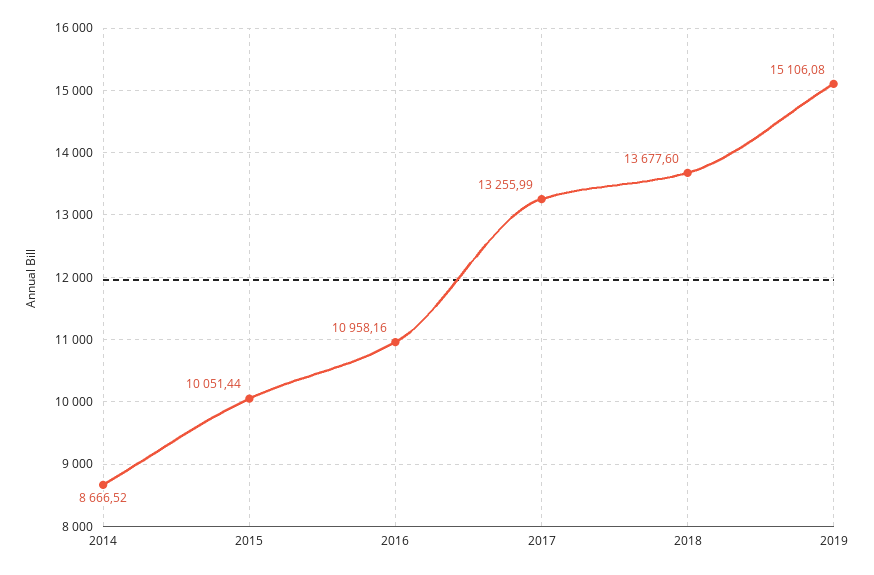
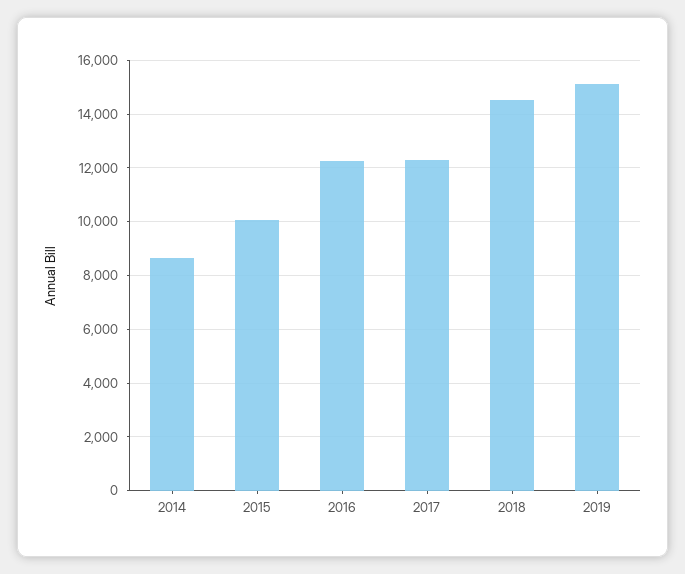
  {
    "2014": 8666.52,
    "2015": 10051.44,
-   "2016": 10958.16,
+   "2016": 12250,
-   "2017": 13255.99,
+   "2017": 12250,
-   "2018": 13677.6,
+   "2018": 14500,
    "2019": 15106.08
  }

